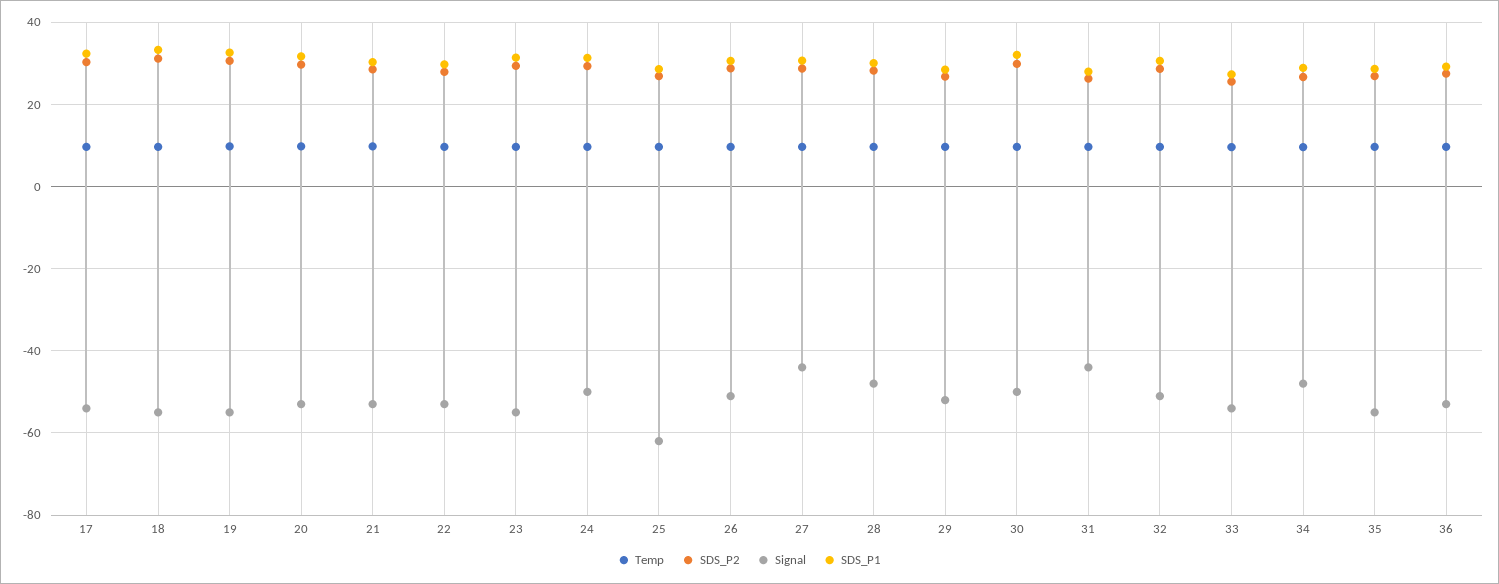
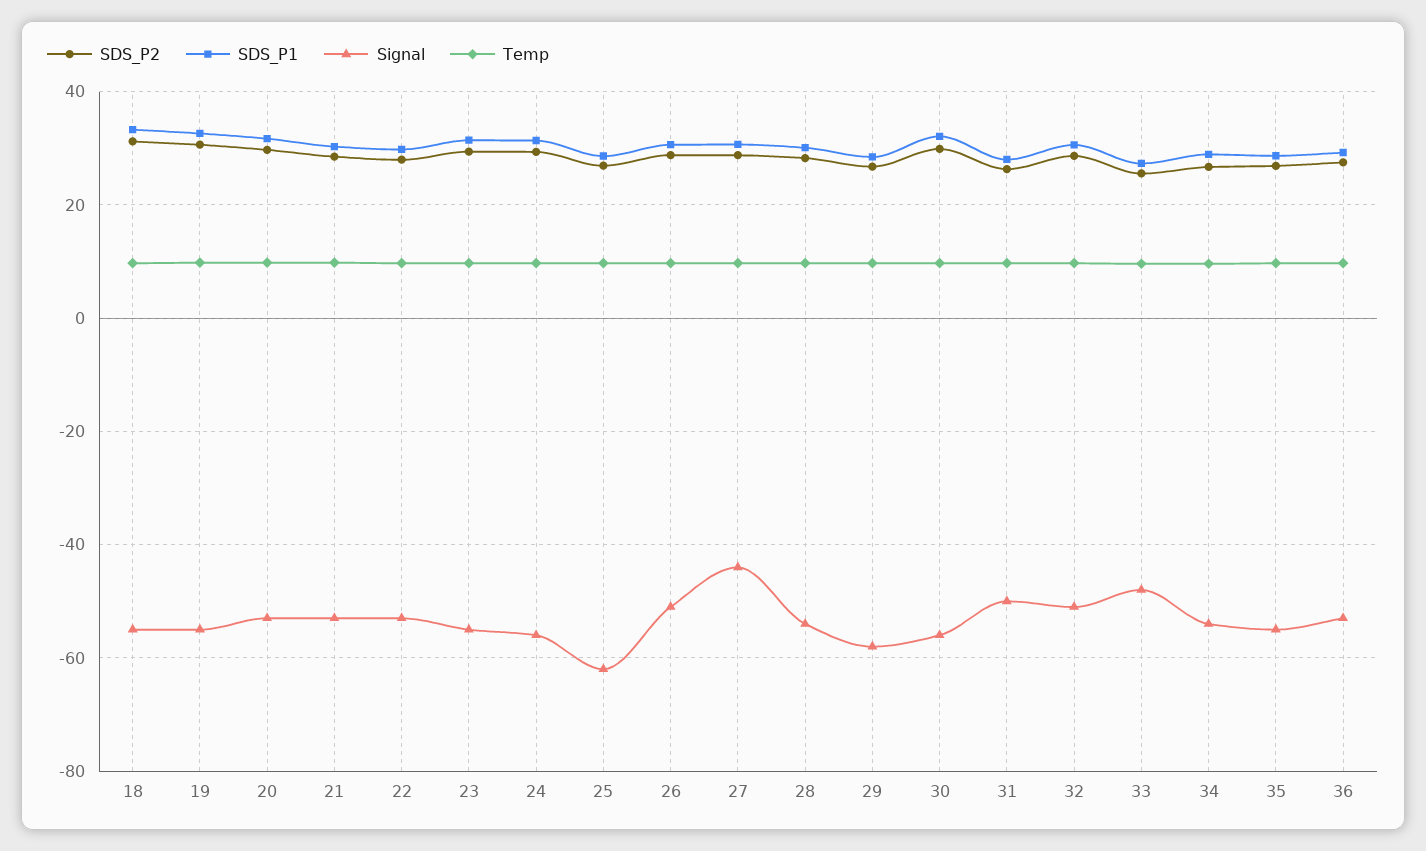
  {
    "Temp": {
-     "17": 10,
      "18": 10,
      "19": 10,
      "20": 10,
      "21": 10,
      "22": 10,
      "23": 10,
      "24": 10,
      "25": 10,
      "26": 10,
      "27": 10,
      "28": 10,
      "29": 10,
      "30": 10,
      "31": 10,
      "32": 10,
      "33": 10,
      "34": 10,
      "35": 10,
      "36": 10
    },
    "SDS_P2": {
-     "17": 30,
      "18": 32,
      "19": 30,
      "20": 30,
      "21": 28,
      "22": 28,
      "23": 30,
      "24": 30,
      "25": 26,
      "26": 28,
      "27": 28,
      "28": 28,
      "29": 26,
      "30": 30,
      "31": 26,
      "32": 28,
      "33": 26,
      "34": 26,
      "35": 26,
      "36": 28
    },
    "Signal": {
-     "17": -54,
      "18": -56,
      "19": -56,
      "20": -54,
      "21": -54,
      "22": -54,
      "23": -56,
-     "24": -50,
+     "24": -56,
      "25": -62,
      "26": -52,
      "27": -44,
-     "28": -48,
+     "28": -54,
-     "29": -52,
+     "29": -58,
-     "30": -50,
+     "30": -56,
-     "31": -44,
+     "31": -50,
      "32": -52,
-     "33": -54,
+     "33": -48,
-     "34": -48,
+     "34": -54,
      "35": -56,
      "36": -54
    },
    "SDS_P1": {
-     "17": 32,
      "18": 34,
      "19": 32,
      "20": 32,
      "21": 30,
      "22": 30,
      "23": 32,
      "24": 32,
      "25": 28,
      "26": 30,
      "27": 30,
      "28": 30,
      "29": 28,
      "30": 32,
      "31": 28,
      "32": 30,
      "33": 28,
      "34": 28,
      "35": 28,
      "36": 30
    }
  }

